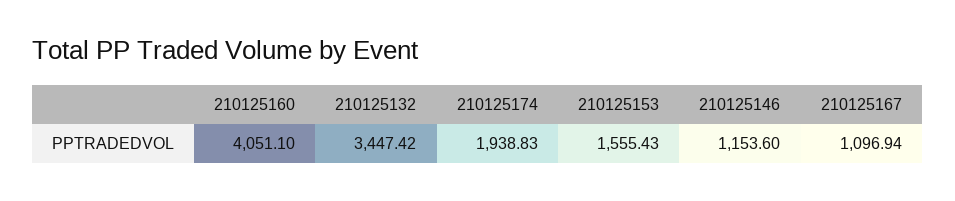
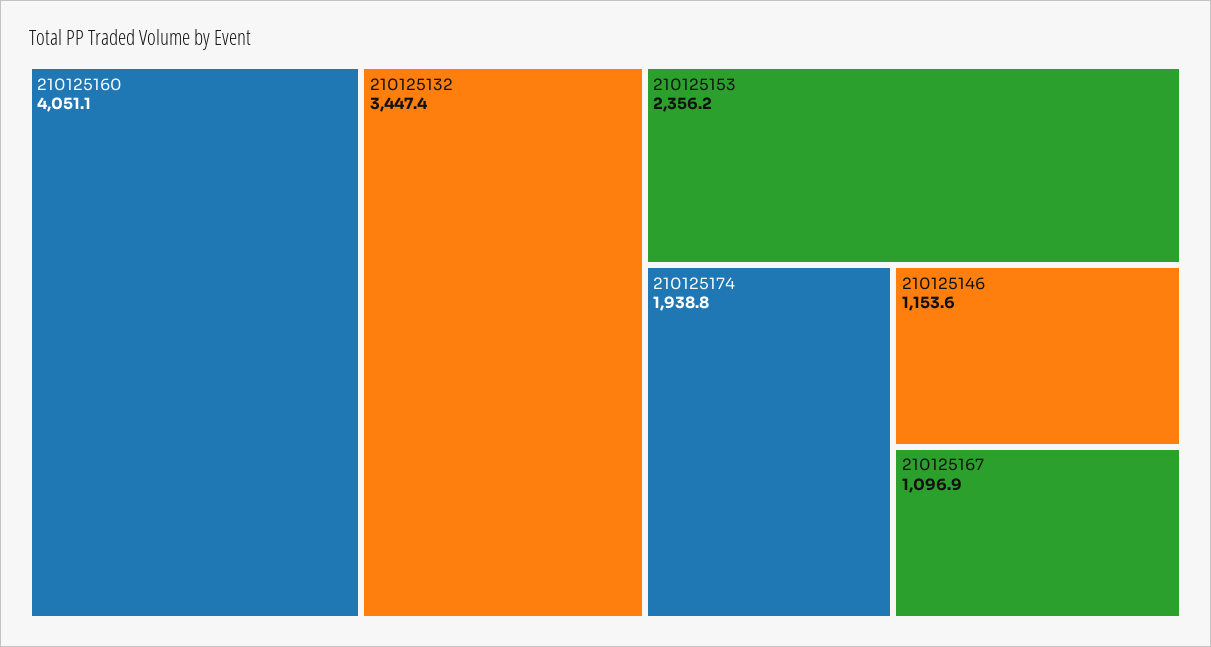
  {
    "210125160": 4051.1,
    "210125132": 3447.42,
    "210125174": 1938.83,
-   "210125153": 1555.43,
+   "210125153": 2356.2,
    "210125146": 1153.6,
    "210125167": 1096.94
  }

